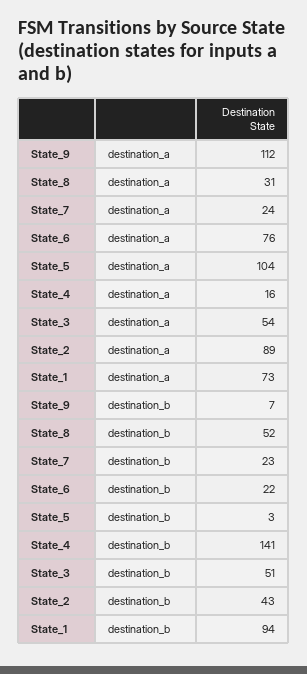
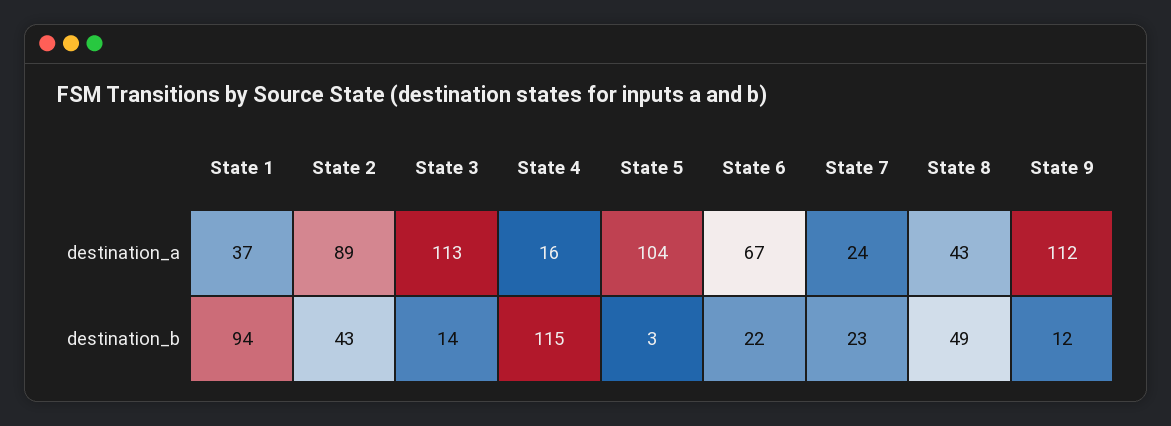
  {
    "State_9": {
      "destination_a": 112,
-     "destination_b": 7
+     "destination_b": 12
    },
    "State_8": {
-     "destination_a": 31,
+     "destination_a": 43,
-     "destination_b": 52
+     "destination_b": 49
    },
    "State_7": {
      "destination_a": 24,
      "destination_b": 23
    },
    "State_6": {
-     "destination_a": 76,
+     "destination_a": 67,
      "destination_b": 22
    },
    "State_5": {
      "destination_a": 104,
      "destination_b": 3
    },
    "State_4": {
      "destination_a": 16,
-     "destination_b": 141
+     "destination_b": 115
    },
    "State_3": {
-     "destination_a": 54,
+     "destination_a": 113,
-     "destination_b": 51
+     "destination_b": 14
    },
    "State_2": {
      "destination_a": 89,
      "destination_b": 43
    },
    "State_1": {
-     "destination_a": 73,
+     "destination_a": 37,
      "destination_b": 94
    }
  }

